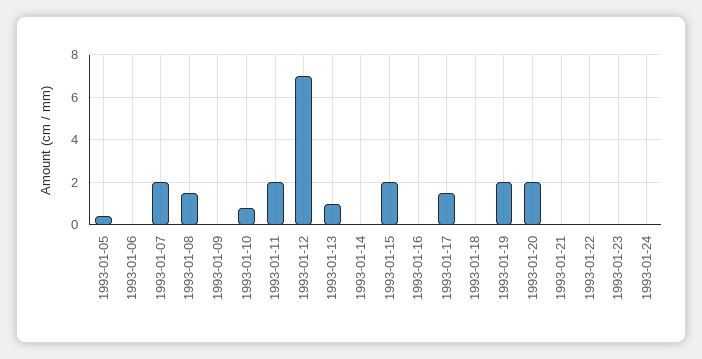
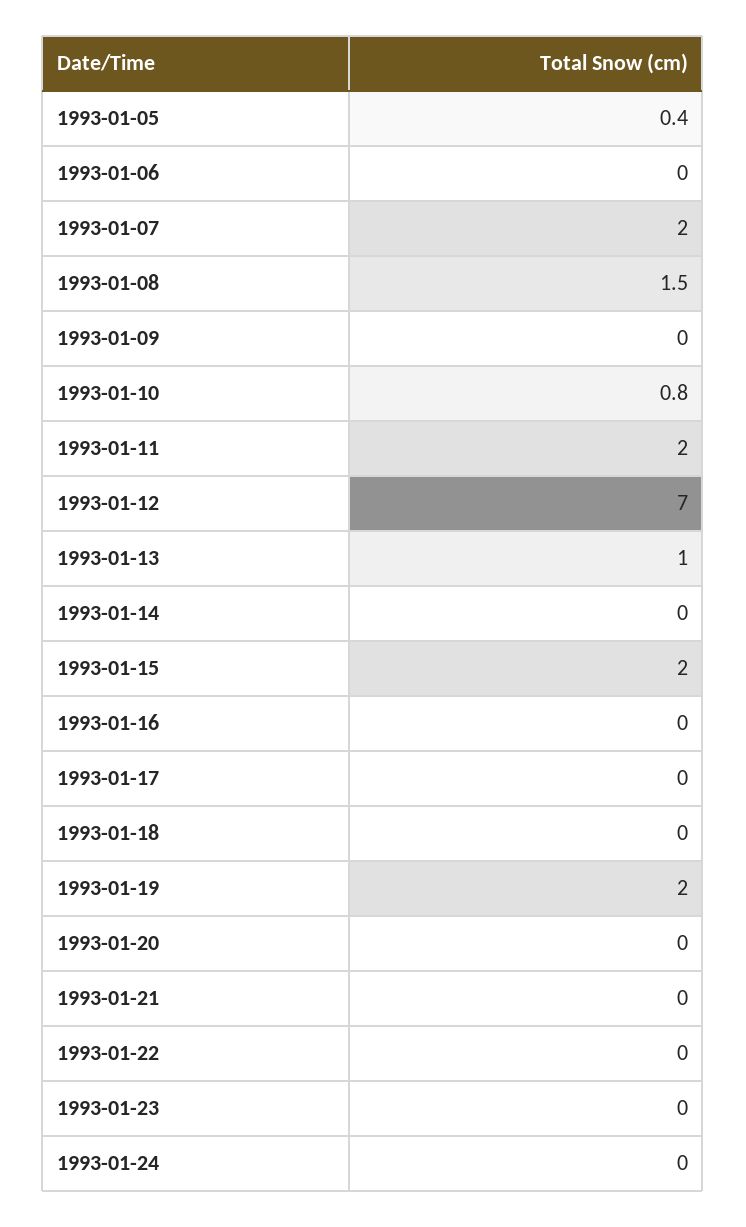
  {
    "1993-01-05": 0.4,
    "1993-01-06": 0,
    "1993-01-07": 2,
    "1993-01-08": 1.5,
    "1993-01-09": 0,
    "1993-01-10": 0.8,
    "1993-01-11": 2,
    "1993-01-12": 7,
    "1993-01-13": 1,
    "1993-01-14": 0,
    "1993-01-15": 2,
    "1993-01-16": 0,
-   "1993-01-17": 1.5,
+   "1993-01-17": 0,
    "1993-01-18": 0,
    "1993-01-19": 2,
-   "1993-01-20": 2,
+   "1993-01-20": 0,
    "1993-01-21": 0,
    "1993-01-22": 0,
    "1993-01-23": 0,
    "1993-01-24": 0
  }

